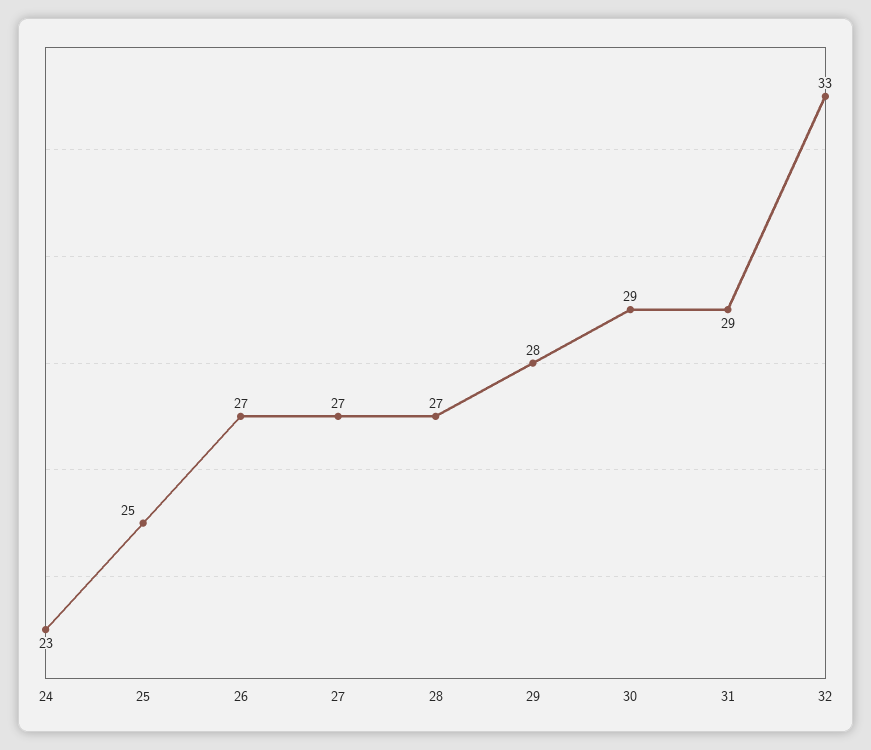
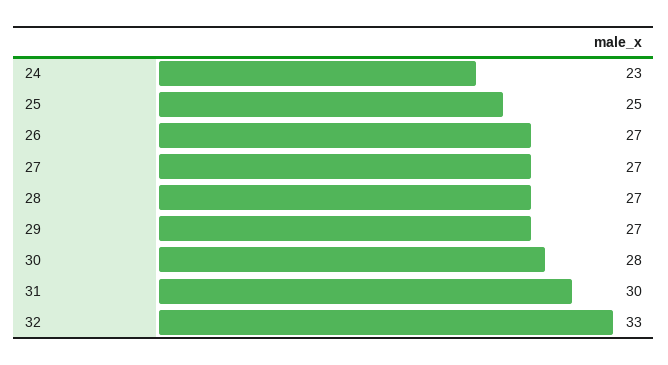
  {
    "24": 23,
    "25": 25,
    "26": 27,
    "27": 27,
    "28": 27,
-   "29": 28,
+   "29": 27,
-   "30": 29,
+   "30": 28,
-   "31": 29,
+   "31": 30,
    "32": 33
  }

